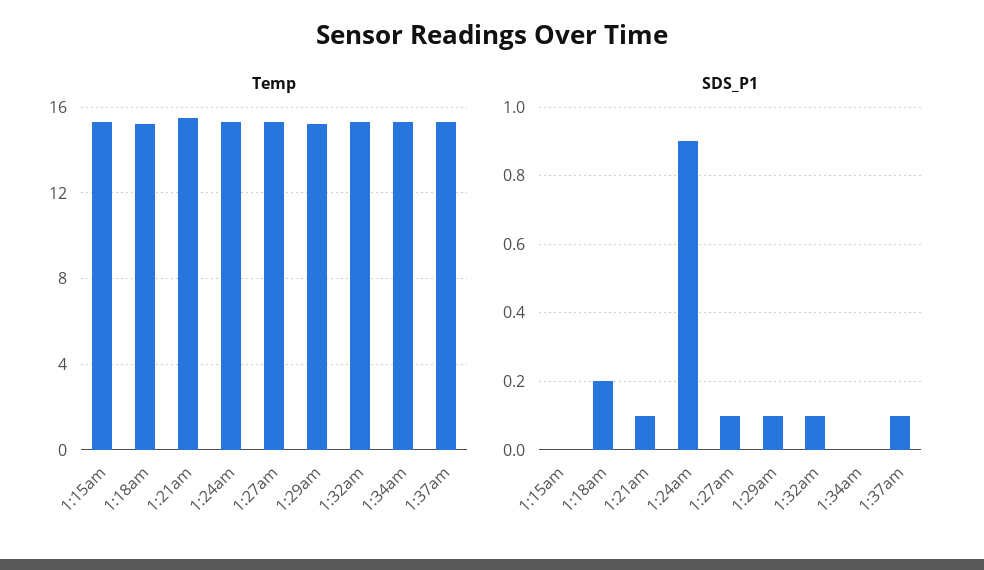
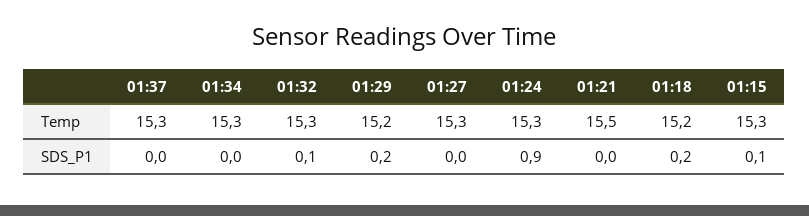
  {
    "Temp": {
      "1:15am": 15.3,
      "1:18am": 15.2,
      "1:21am": 15.5,
      "1:24am": 15.3,
      "1:27am": 15.3,
      "1:29am": 15.2,
      "1:32am": 15.3,
      "1:34am": 15.3,
      "1:37am": 15.3
    },
    "SDS_P1": {
-     "1:15am": 0,
+     "1:15am": 0.1,
      "1:18am": 0.2,
-     "1:21am": 0.1,
+     "1:21am": 0,
      "1:24am": 0.9,
-     "1:27am": 0.1,
+     "1:27am": 0,
-     "1:29am": 0.1,
+     "1:29am": 0.2,
      "1:32am": 0.1,
      "1:34am": 0,
-     "1:37am": 0.1
+     "1:37am": 0
    }
  }

